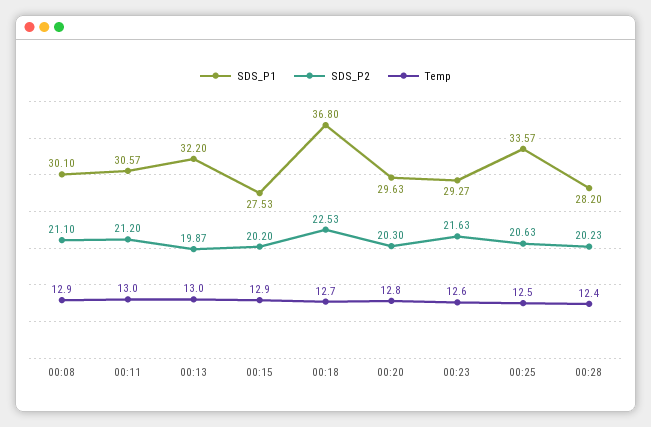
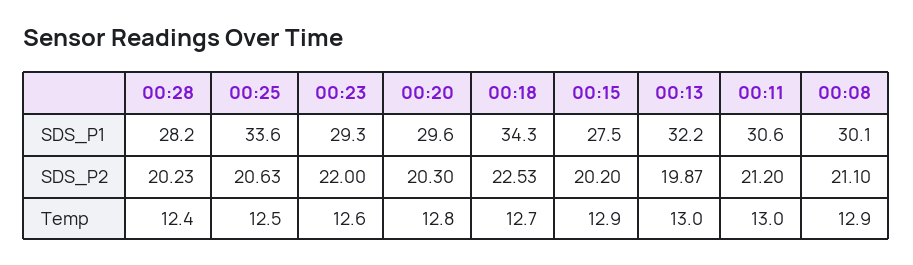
  {
    "SDS_P1": {
      "00:08": 30.1,
      "00:11": 30.57,
      "00:13": 32.2,
      "00:15": 27.53,
-     "00:18": 36.8,
+     "00:18": 34.3,
      "00:20": 29.63,
      "00:23": 29.27,
      "00:25": 33.57,
      "00:28": 28.2
    },
    "SDS_P2": {
      "00:08": 21.1,
      "00:11": 21.2,
      "00:13": 19.87,
      "00:15": 20.2,
      "00:18": 22.53,
      "00:20": 20.3,
-     "00:23": 21.63,
+     "00:23": 22,
      "00:25": 20.63,
      "00:28": 20.23
    },
    "Temp": {
      "00:08": 12.9,
      "00:11": 13,
      "00:13": 13,
      "00:15": 12.9,
      "00:18": 12.7,
      "00:20": 12.8,
      "00:23": 12.6,
      "00:25": 12.5,
      "00:28": 12.4
    }
  }

